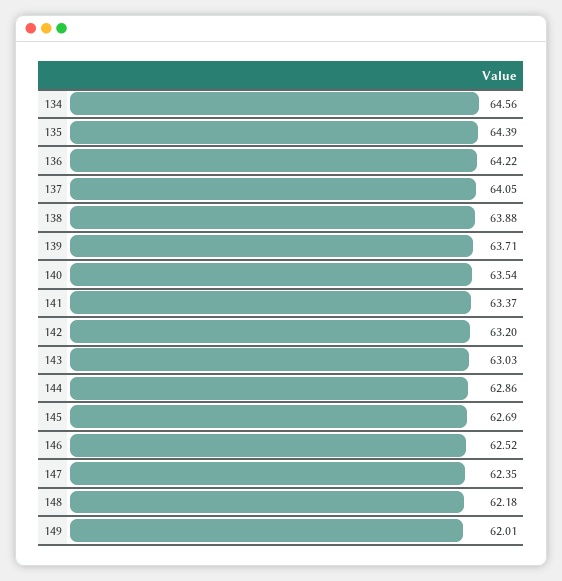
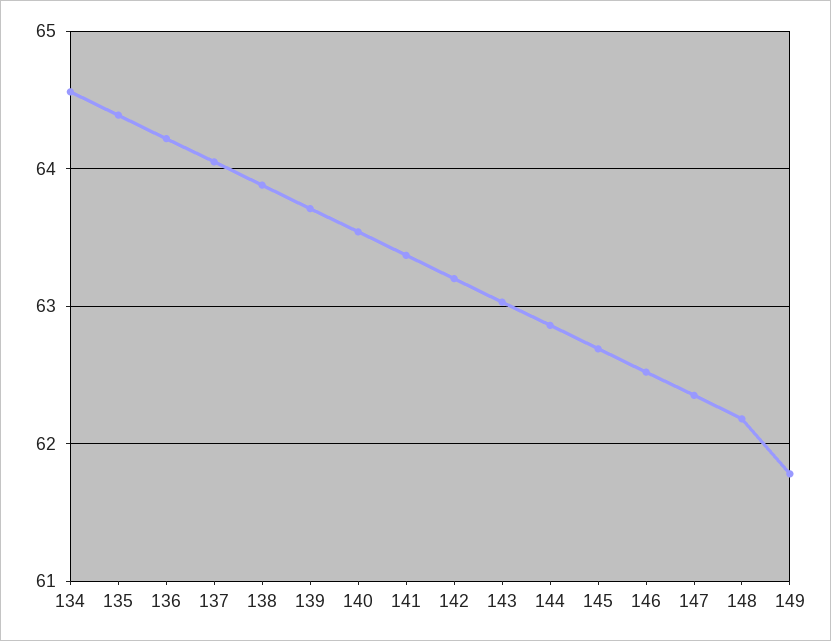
  {
    "134": 64.56,
    "135": 64.39,
    "136": 64.22,
    "137": 64.05,
    "138": 63.88,
    "139": 63.71,
    "140": 63.54,
    "141": 63.37,
    "142": 63.2,
    "143": 63.03,
    "144": 62.86,
    "145": 62.69,
    "146": 62.52,
    "147": 62.35,
    "148": 62.18,
-   "149": 62.01
+   "149": 61.8
  }

